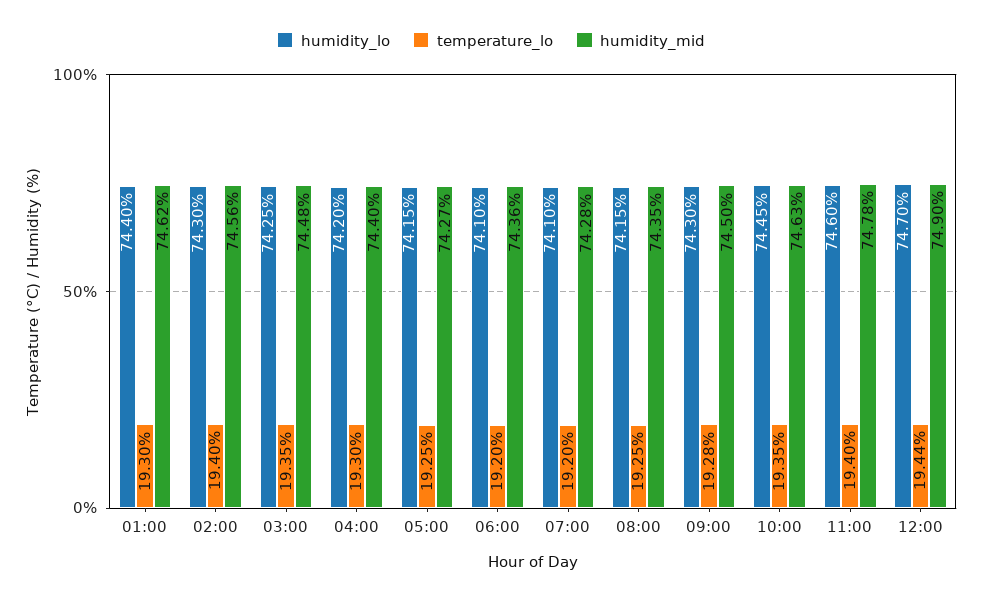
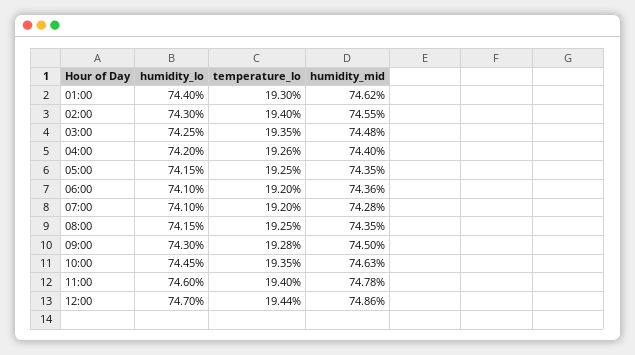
  {
    "humidity_lo": {
      "01:00": 74.4,
      "02:00": 74.3,
      "03:00": 74.25,
      "04:00": 74.2,
      "05:00": 74.15,
      "06:00": 74.1,
      "07:00": 74.1,
      "08:00": 74.15,
      "09:00": 74.3,
      "10:00": 74.45,
      "11:00": 74.6,
      "12:00": 74.7
    },
    "temperature_lo": {
      "01:00": 19.3,
      "02:00": 19.4,
      "03:00": 19.35,
-     "04:00": 19.3,
+     "04:00": 19.26,
      "05:00": 19.25,
      "06:00": 19.2,
      "07:00": 19.2,
      "08:00": 19.25,
      "09:00": 19.28,
      "10:00": 19.35,
      "11:00": 19.4,
      "12:00": 19.44
    },
    "humidity_mid": {
      "01:00": 74.62,
-     "02:00": 74.56,
+     "02:00": 74.55,
      "03:00": 74.48,
      "04:00": 74.4,
-     "05:00": 74.27,
+     "05:00": 74.35,
      "06:00": 74.36,
      "07:00": 74.28,
      "08:00": 74.35,
      "09:00": 74.5,
      "10:00": 74.63,
      "11:00": 74.78,
-     "12:00": 74.9
+     "12:00": 74.86
    }
  }

